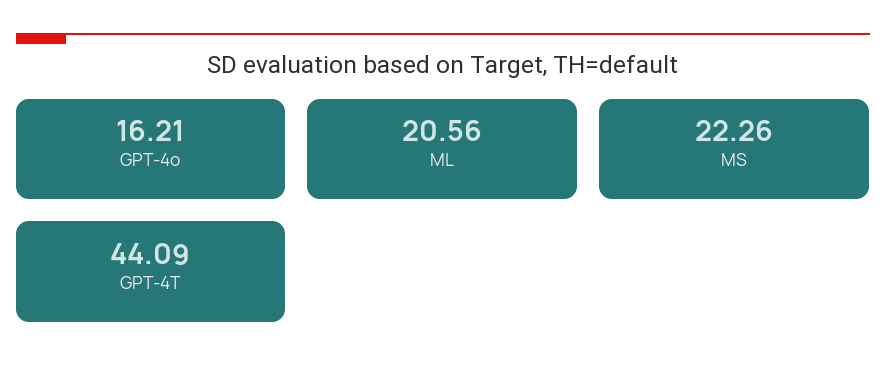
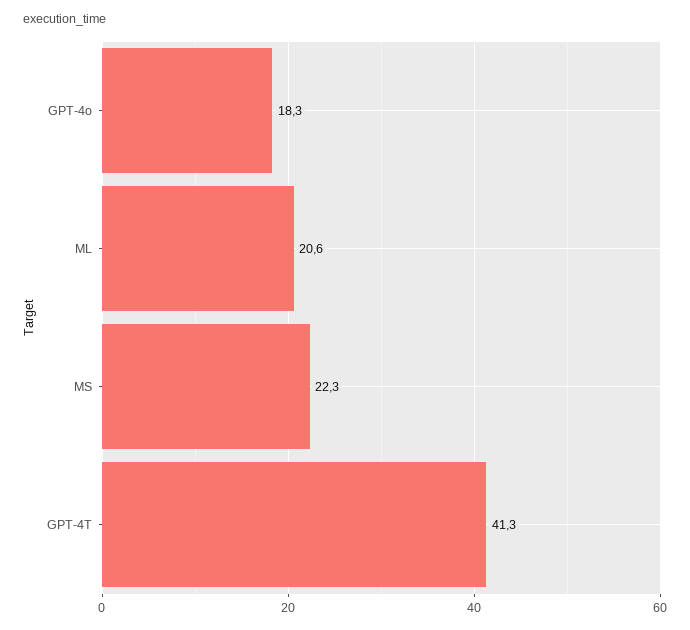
  {
-   "GPT-4o": 16.21,
+   "GPT-4o": 18.3,
    "ML": 20.56,
    "MS": 22.26,
-   "GPT-4T": 44.09
+   "GPT-4T": 41.3
  }

